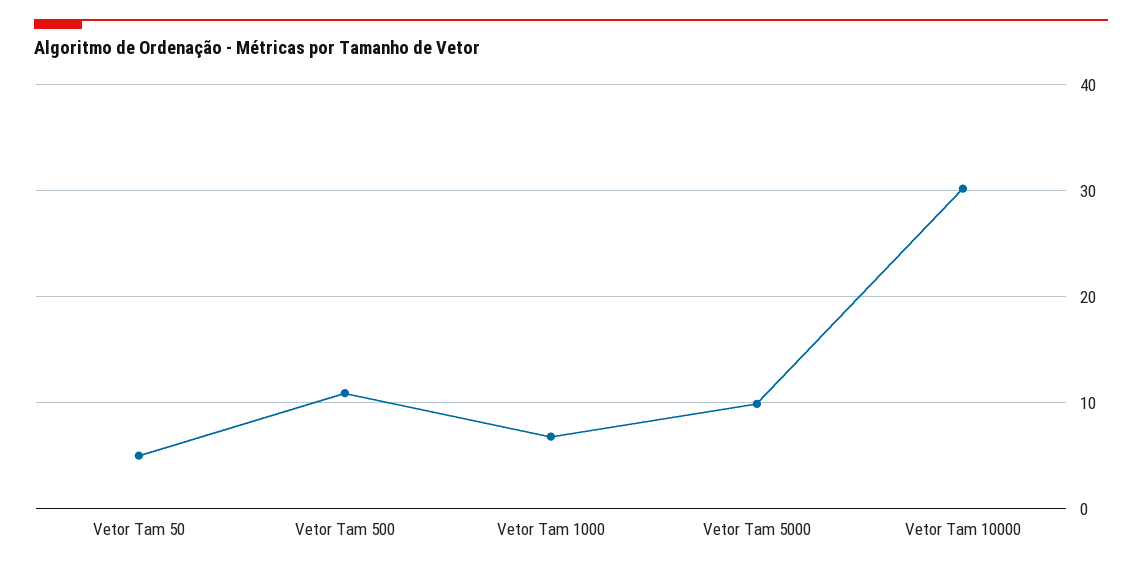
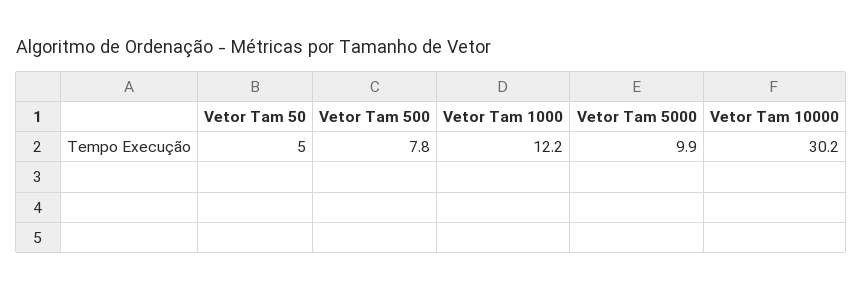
  {
    "Vetor Tam 50": 5,
-   "Vetor Tam 500": 11,
+   "Vetor Tam 500": 7.8,
-   "Vetor Tam 1000": 7,
+   "Vetor Tam 1000": 12.2,
    "Vetor Tam 5000": 9.9,
    "Vetor Tam 10000": 30.2
  }

